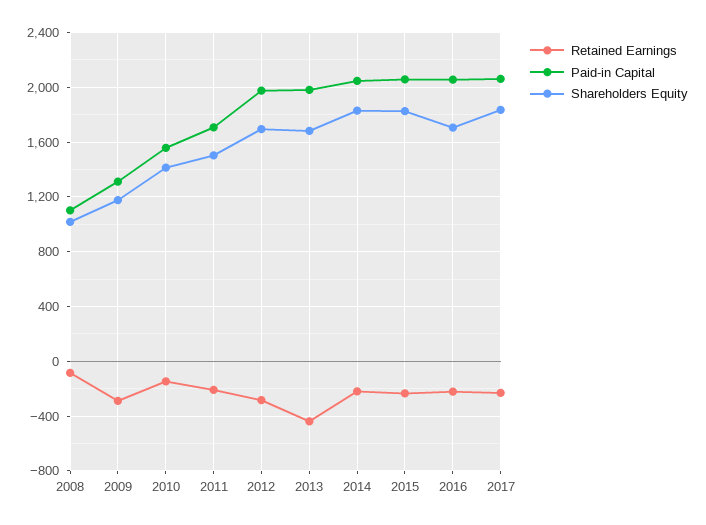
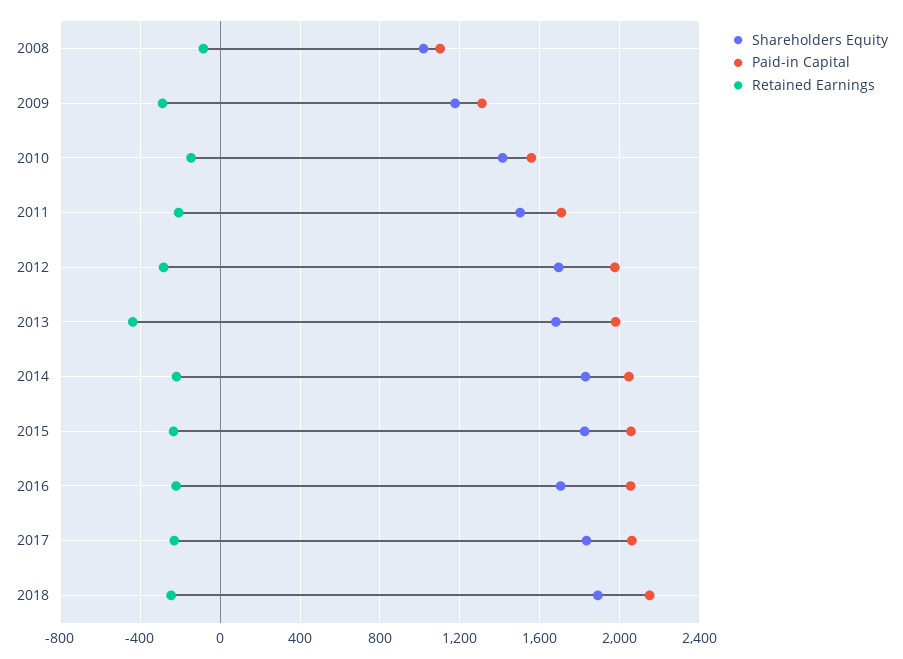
  {
    "Retained Earnings": {
      "2008": -100,
      "2009": -300,
      "2010": -150,
      "2011": -200,
      "2012": -300,
      "2013": -450,
      "2014": -200,
      "2015": -250,
      "2016": -200,
-     "2017": -250
+     "2017": -250,
+     "2018": -250
    },
    "Paid-in Capital": {
      "2008": 1100,
      "2009": 1300,
      "2010": 1550,
      "2011": 1700,
      "2012": 2000,
      "2013": 2000,
      "2014": 2050,
      "2015": 2050,
      "2016": 2050,
-     "2017": 2050
+     "2017": 2050,
+     "2018": 2150
    },
    "Shareholders Equity": {
      "2008": 1000,
      "2009": 1200,
      "2010": 1400,
      "2011": 1500,
      "2012": 1700,
      "2013": 1700,
      "2014": 1850,
      "2015": 1850,
      "2016": 1700,
-     "2017": 1850
+     "2017": 1850,
+     "2018": 1900
    }
  }

